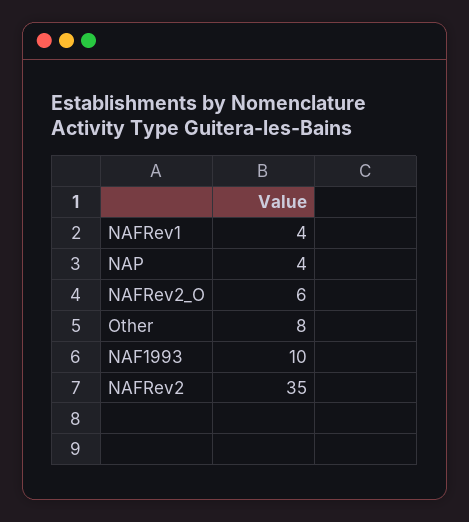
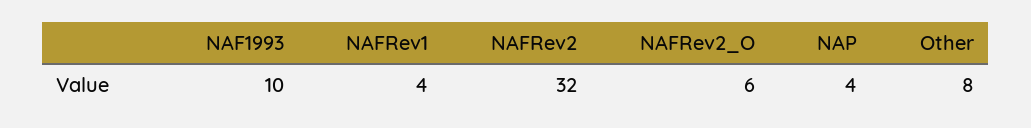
  {
    "NAFRev1": 4,
    "NAP": 4,
    "NAFRev2_O": 6,
    "Other": 8,
    "NAF1993": 10,
-   "NAFRev2": 35
+   "NAFRev2": 32
  }

